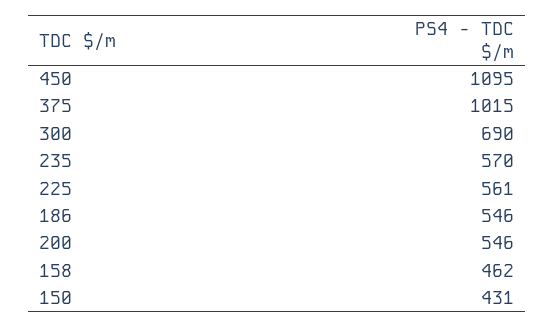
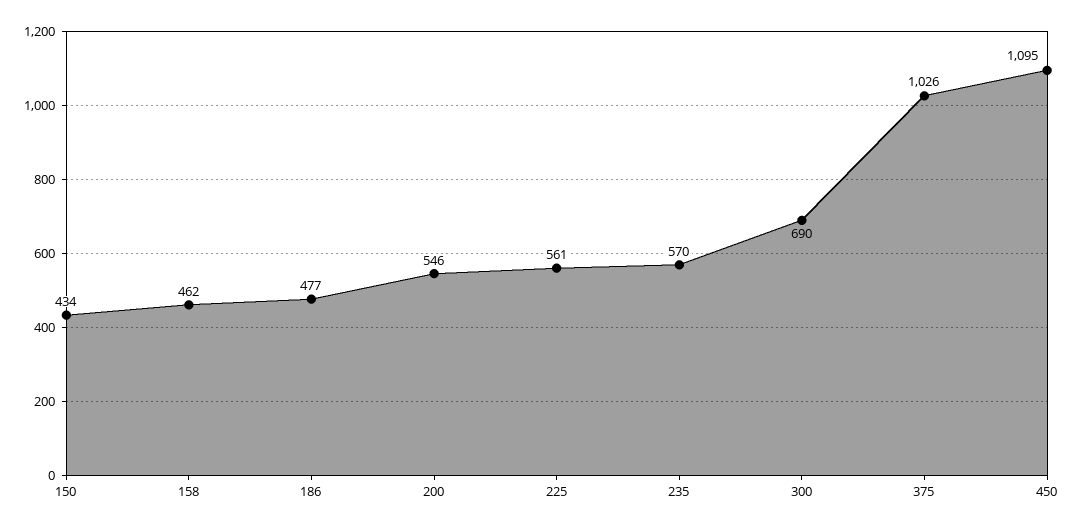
  {
    "450": 1095,
-   "375": 1015,
+   "375": 1026,
    "300": 690,
    "235": 570,
    "225": 561,
-   "186": 546,
+   "186": 477,
    "200": 546,
    "158": 462,
-   "150": 431
+   "150": 434
  }

